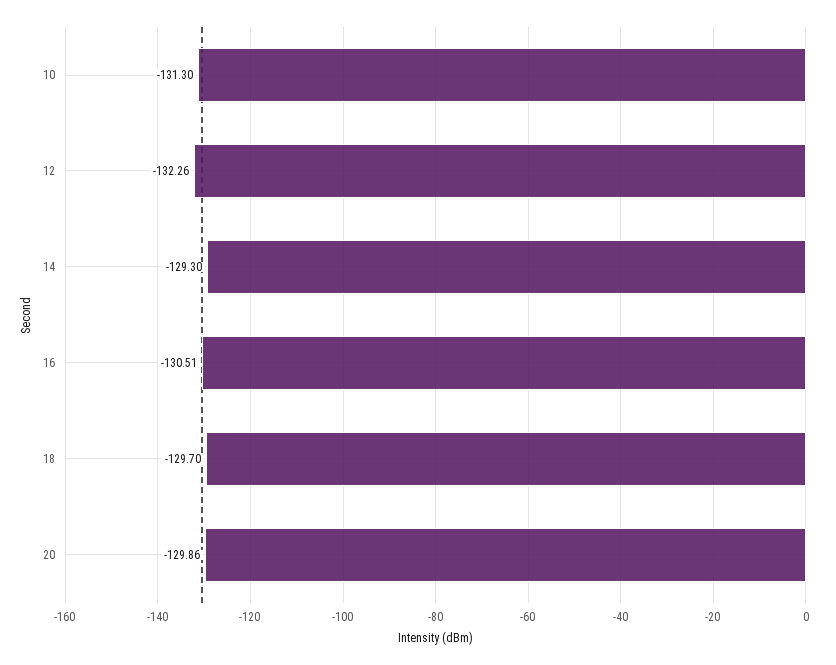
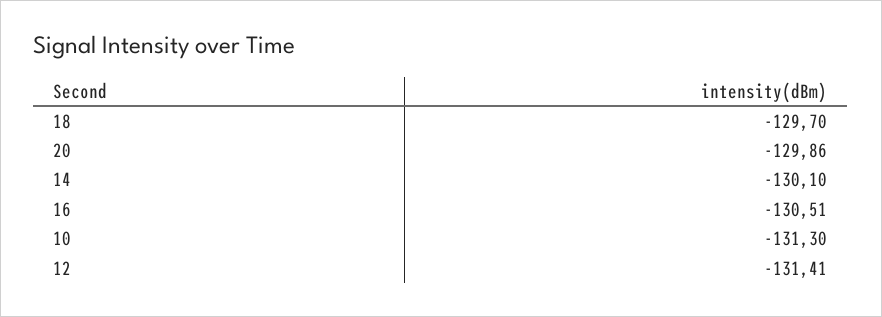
  {
    "10": -131.3,
-   "12": -132.26,
+   "12": -131.41,
-   "14": -129.3,
+   "14": -130.1,
    "16": -130.51,
    "18": -129.7,
    "20": -129.86
  }

